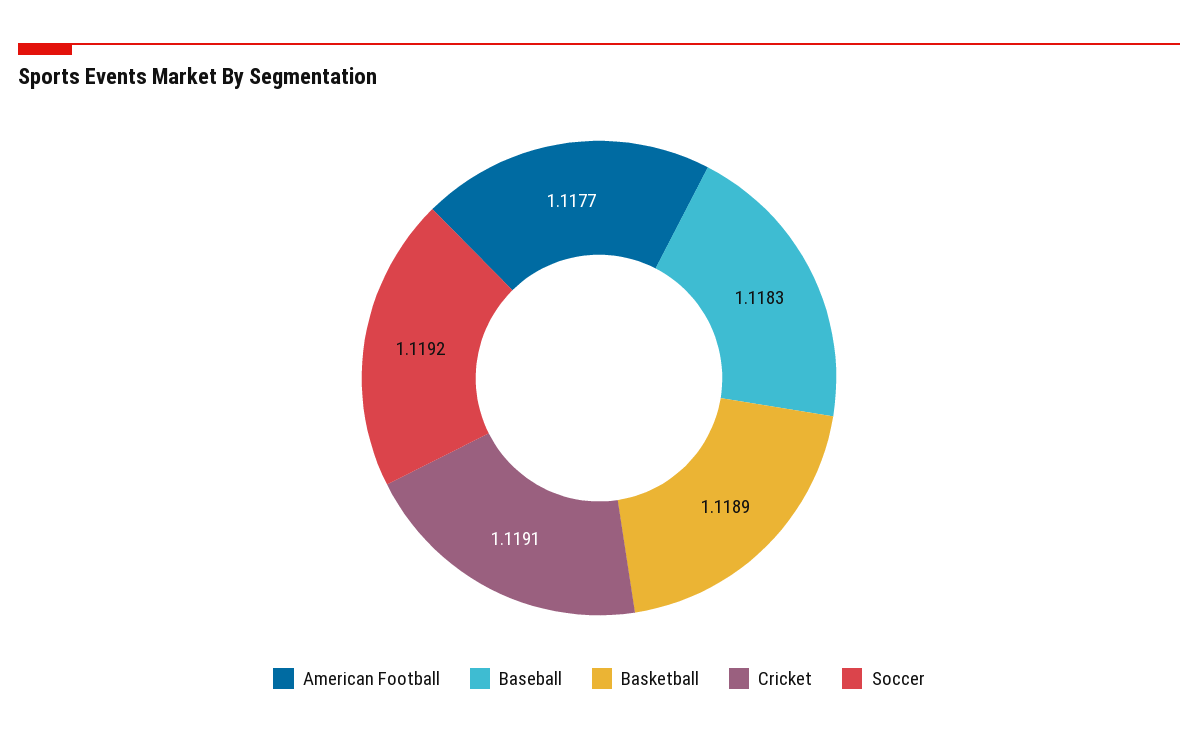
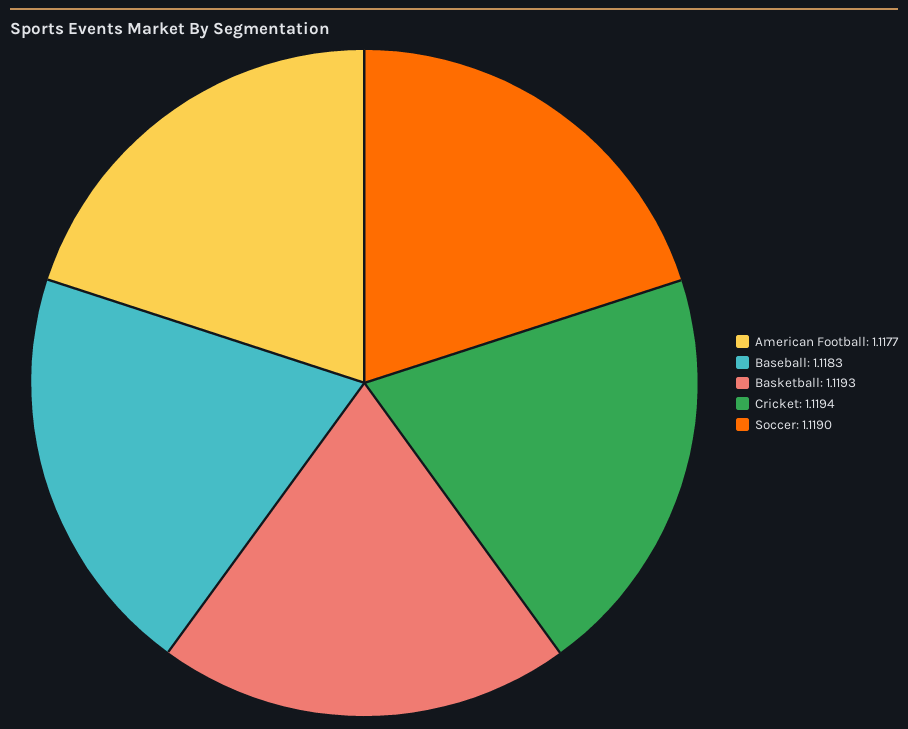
  {
    "American Football": 1.1177,
    "Baseball": 1.1183,
-   "Basketball": 1.1189,
+   "Basketball": 1.1193,
-   "Cricket": 1.1191,
+   "Cricket": 1.1194,
-   "Soccer": 1.1192
+   "Soccer": 1.119
  }

